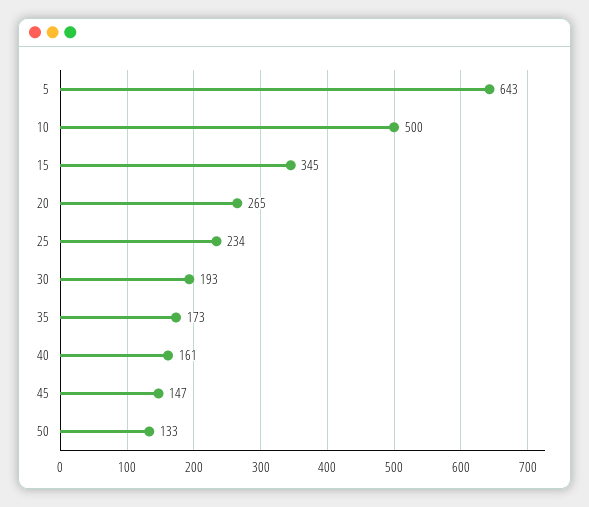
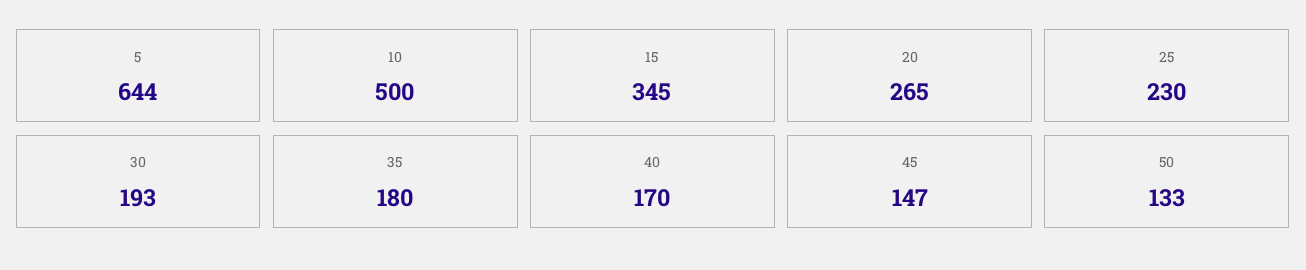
  {
-   "5": 643,
+   "5": 644,
    "10": 500,
    "15": 345,
    "20": 265,
-   "25": 234,
+   "25": 230,
    "30": 193,
-   "35": 173,
+   "35": 180,
-   "40": 161,
+   "40": 170,
    "45": 147,
    "50": 133
  }

